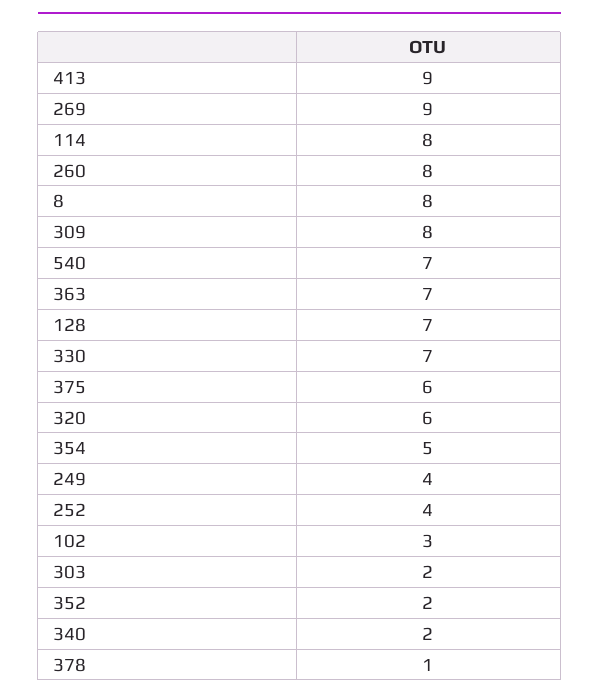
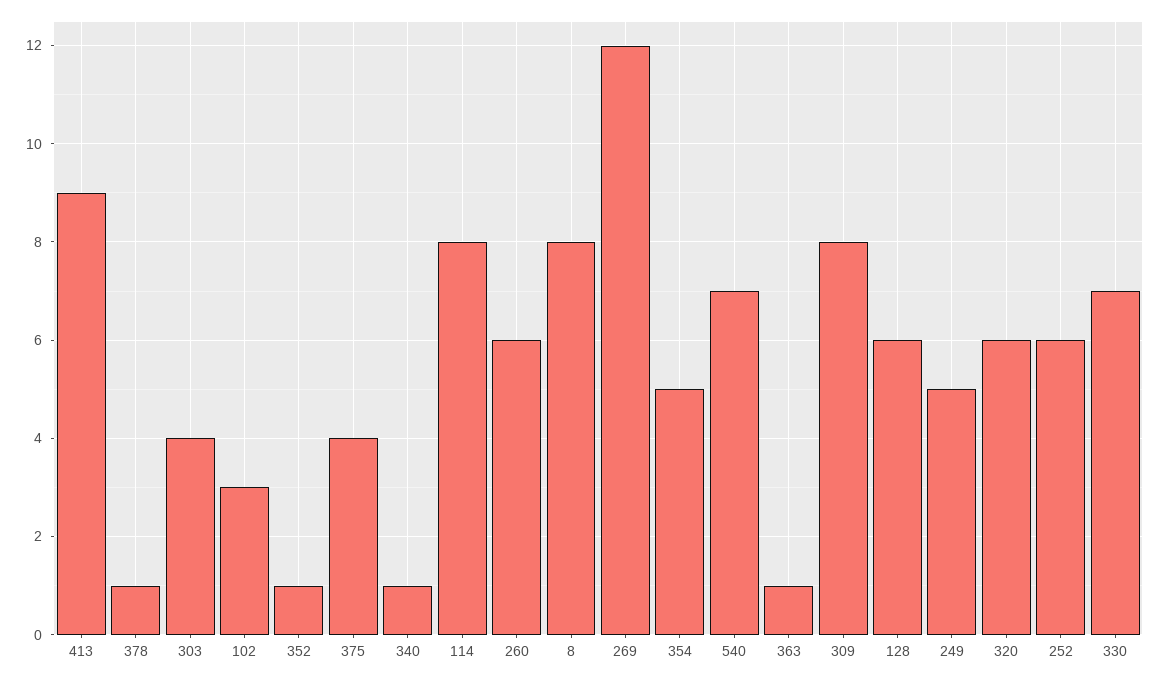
  {
    "413": 9,
-   "269": 9,
+   "269": 12,
    "114": 8,
-   "260": 8,
+   "260": 6,
    "8": 8,
    "309": 8,
    "540": 7,
-   "363": 7,
+   "363": 1,
-   "128": 7,
+   "128": 6,
    "330": 7,
-   "375": 6,
+   "375": 4,
    "320": 6,
    "354": 5,
-   "249": 4,
+   "249": 5,
-   "252": 4,
+   "252": 6,
    "102": 3,
-   "303": 2,
+   "303": 4,
-   "352": 2,
+   "352": 1,
-   "340": 2,
+   "340": 1,
    "378": 1
  }

